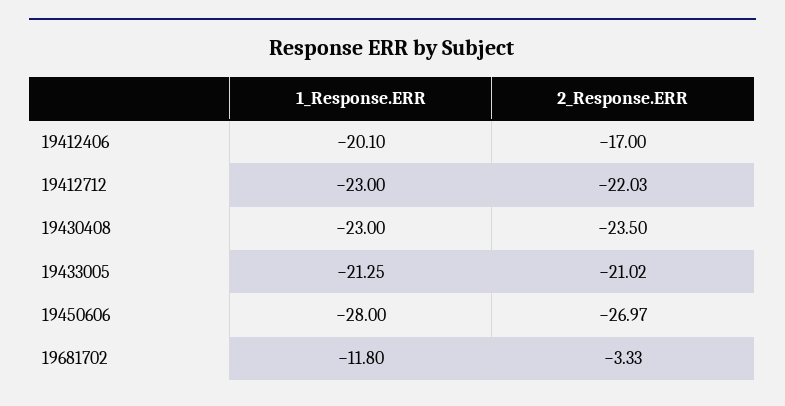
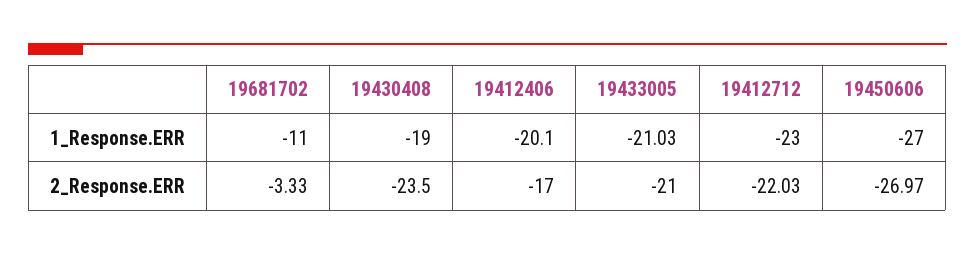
  {
    "1_Response.ERR": {
      "19412406": -20.1,
      "19412712": -23,
-     "19430408": -23,
+     "19430408": -19,
-     "19433005": -21.25,
+     "19433005": -21.03,
-     "19450606": -28,
+     "19450606": -27,
-     "19681702": -11.8
+     "19681702": -11
    },
    "2_Response.ERR": {
      "19412406": -17,
      "19412712": -22.03,
      "19430408": -23.5,
-     "19433005": -21.02,
+     "19433005": -21,
      "19450606": -26.97,
      "19681702": -3.33
    }
  }

